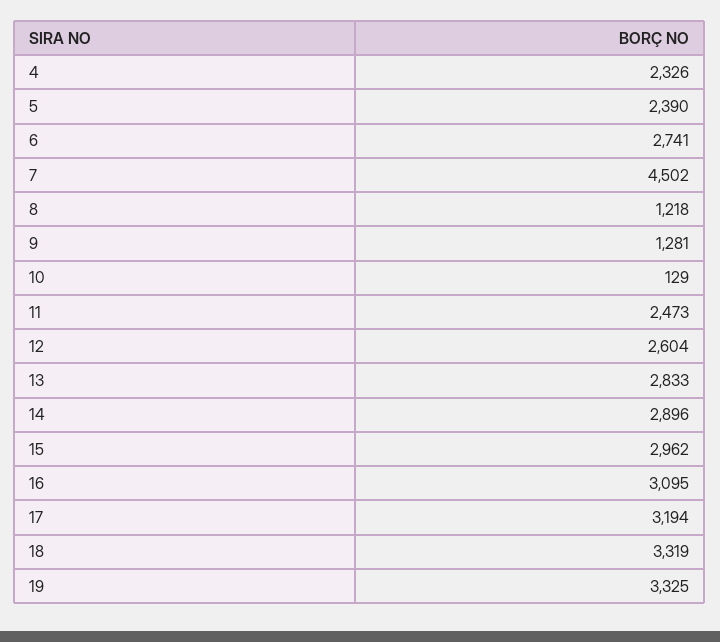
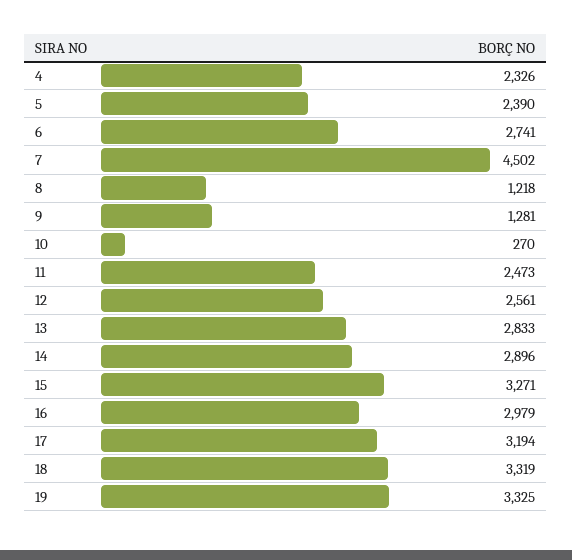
  {
    "4": 2326,
    "5": 2390,
    "6": 2741,
    "7": 4502,
    "8": 1218,
    "9": 1281,
-   "10": 129,
+   "10": 270,
    "11": 2473,
-   "12": 2604,
+   "12": 2561,
    "13": 2833,
    "14": 2896,
-   "15": 2962,
+   "15": 3271,
-   "16": 3095,
+   "16": 2979,
    "17": 3194,
    "18": 3319,
    "19": 3325
  }

